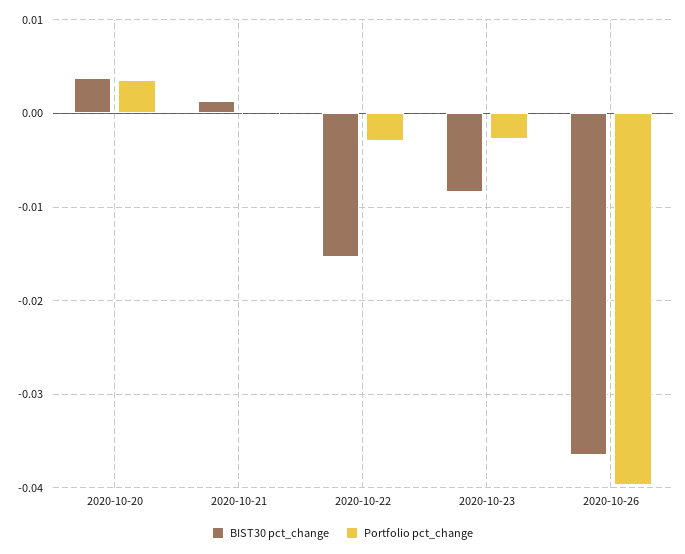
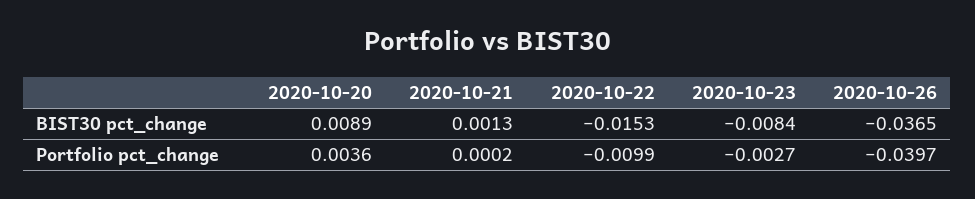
  {
    "BIST30 pct_change": {
-     "2020-10-20": 0.004,
+     "2020-10-20": 0.0089,
      "2020-10-21": 0.0013,
      "2020-10-22": -0.0153,
      "2020-10-23": -0.0084,
      "2020-10-26": -0.0365
    },
    "Portfolio pct_change": {
      "2020-10-20": 0.0036,
      "2020-10-21": 0.0002,
-     "2020-10-22": -0.003,
+     "2020-10-22": -0.0099,
      "2020-10-23": -0.0027,
      "2020-10-26": -0.0397
    }
  }

